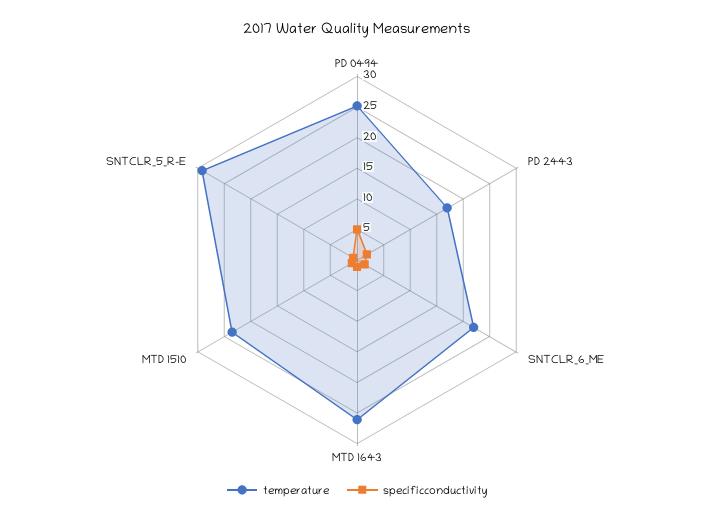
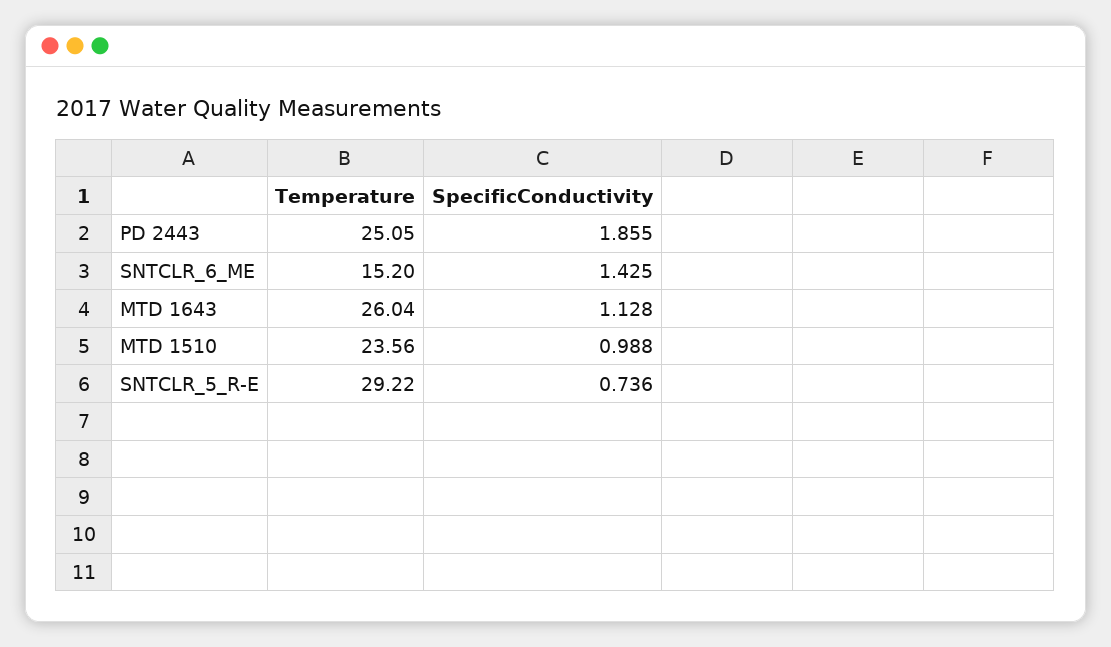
  {
    "temperature": {
-     "PD 0494": 25,
-     "PD 2443": 17.5,
+     "PD 2443": 25.05,
-     "SNTCLR_6_ME": 22.5,
+     "SNTCLR_6_ME": 15.2,
      "MTD 1643": 26.04,
      "MTD 1510": 23.56,
      "SNTCLR_5_R-E": 29.22
    },
    "specificconductivity": {
-     "PD 0494": 5,
      "PD 2443": 1.855,
      "SNTCLR_6_ME": 1.425,
      "MTD 1643": 1.128,
      "MTD 1510": 0.988,
      "SNTCLR_5_R-E": 0.736
    }
  }

